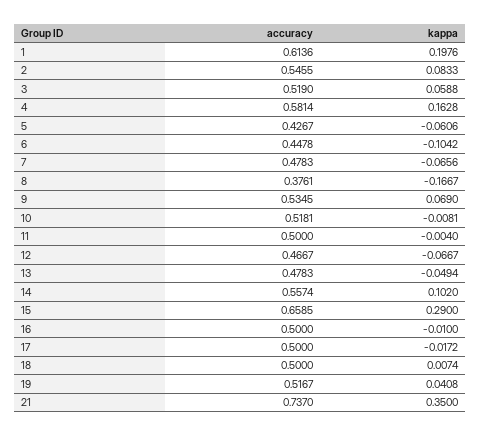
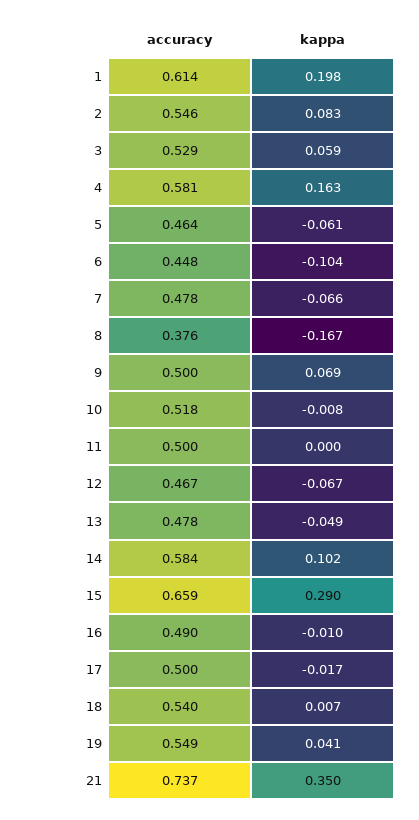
  {
    "accuracy": {
      "1": 0.6136,
      "2": 0.5455,
-     "3": 0.519,
+     "3": 0.529,
      "4": 0.5814,
-     "5": 0.4267,
+     "5": 0.464,
      "6": 0.4478,
      "7": 0.4783,
      "8": 0.3761,
-     "9": 0.5345,
+     "9": 0.5,
      "10": 0.5181,
      "11": 0.5,
      "12": 0.4667,
      "13": 0.4783,
-     "14": 0.5574,
+     "14": 0.584,
      "15": 0.6585,
-     "16": 0.5,
+     "16": 0.49,
      "17": 0.5,
-     "18": 0.5,
+     "18": 0.54,
-     "19": 0.5167,
+     "19": 0.549,
      "21": 0.737
    },
    "kappa": {
      "1": 0.1976,
      "2": 0.0833,
      "3": 0.0588,
      "4": 0.1628,
      "5": -0.0606,
      "6": -0.1042,
      "7": -0.0656,
      "8": -0.1667,
      "9": 0.069,
      "10": -0.0081,
-     "11": -0.004,
+     "11": 0,
      "12": -0.0667,
      "13": -0.0494,
      "14": 0.102,
      "15": 0.29,
      "16": -0.01,
      "17": -0.0172,
      "18": 0.0074,
      "19": 0.0408,
      "21": 0.35
    }
  }

